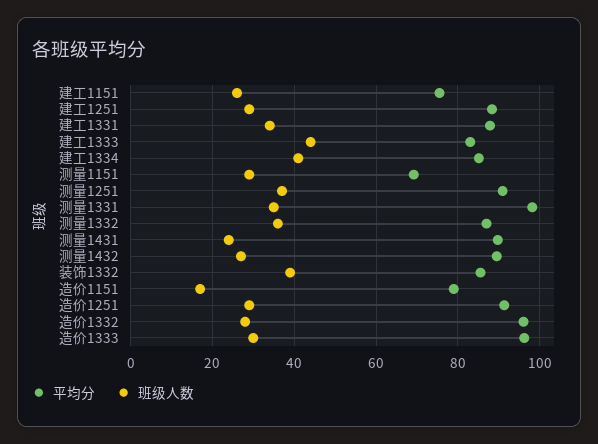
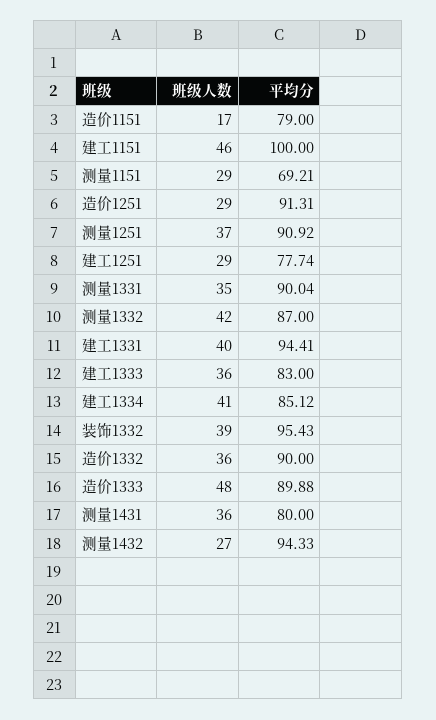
  {
    "平均分": {
-     "建工1151": 76,
+     "建工1151": 100,
-     "建工1251": 88,
+     "建工1251": 77.74,
-     "建工1331": 88,
+     "建工1331": 94.41,
      "建工1333": 83,
      "建工1334": 85.12,
      "测量1151": 69.21,
      "测量1251": 90.92,
-     "测量1331": 98,
+     "测量1331": 90.04,
      "测量1332": 87,
-     "测量1431": 90,
+     "测量1431": 80,
-     "测量1432": 90,
+     "测量1432": 94.33,
-     "装饰1332": 86,
+     "装饰1332": 95.43,
      "造价1151": 79,
      "造价1251": 91.31,
-     "造价1332": 96,
+     "造价1332": 90,
-     "造价1333": 96
+     "造价1333": 89.88
    },
    "班级人数": {
-     "建工1151": 26,
+     "建工1151": 46,
      "建工1251": 29,
-     "建工1331": 34,
+     "建工1331": 40,
-     "建工1333": 44,
+     "建工1333": 36,
      "建工1334": 41,
      "测量1151": 29,
      "测量1251": 37,
      "测量1331": 35,
-     "测量1332": 36,
+     "测量1332": 42,
-     "测量1431": 24,
+     "测量1431": 36,
      "测量1432": 27,
      "装饰1332": 39,
      "造价1151": 17,
      "造价1251": 29,
-     "造价1332": 28,
+     "造价1332": 36,
-     "造价1333": 30
+     "造价1333": 48
    }
  }

